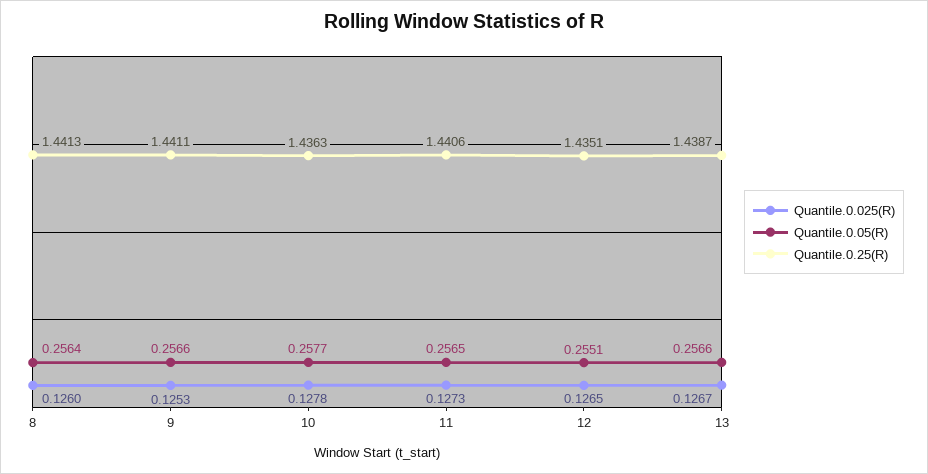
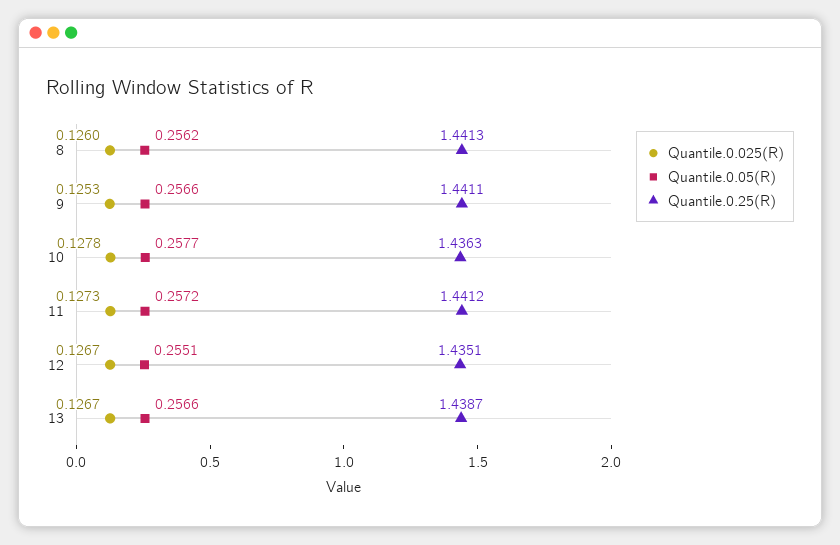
  {
    "Quantile.0.025(R)": {
      "8": 0.126,
      "9": 0.1253,
      "10": 0.1278,
      "11": 0.1273,
-     "12": 0.1265,
+     "12": 0.1267,
      "13": 0.1267
    },
    "Quantile.0.05(R)": {
-     "8": 0.2564,
+     "8": 0.2562,
      "9": 0.2566,
      "10": 0.2577,
-     "11": 0.2565,
+     "11": 0.2572,
      "12": 0.2551,
      "13": 0.2566
    },
    "Quantile.0.25(R)": {
      "8": 1.4413,
      "9": 1.4411,
      "10": 1.4363,
-     "11": 1.4406,
+     "11": 1.4412,
      "12": 1.4351,
      "13": 1.4387
    }
  }

